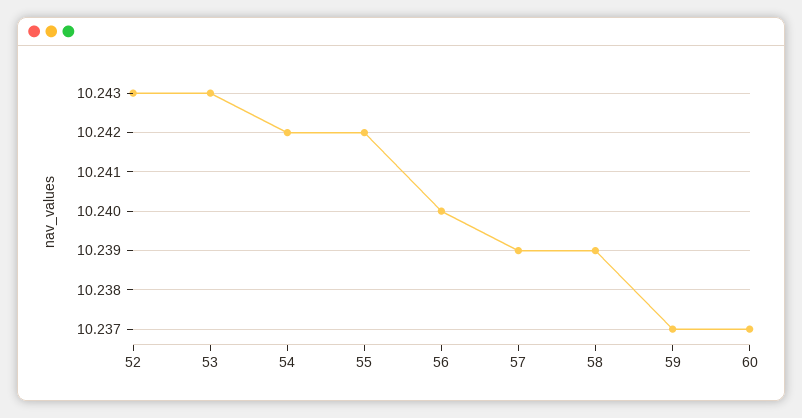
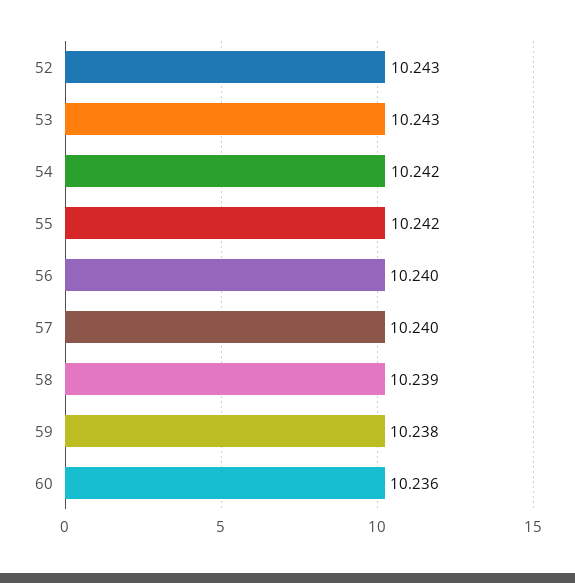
  {
    "52": 10.243,
    "53": 10.243,
    "54": 10.242,
    "55": 10.242,
    "56": 10.24,
-   "57": 10.239,
+   "57": 10.24,
    "58": 10.239,
-   "59": 10.237,
+   "59": 10.238,
-   "60": 10.237
+   "60": 10.236
  }

